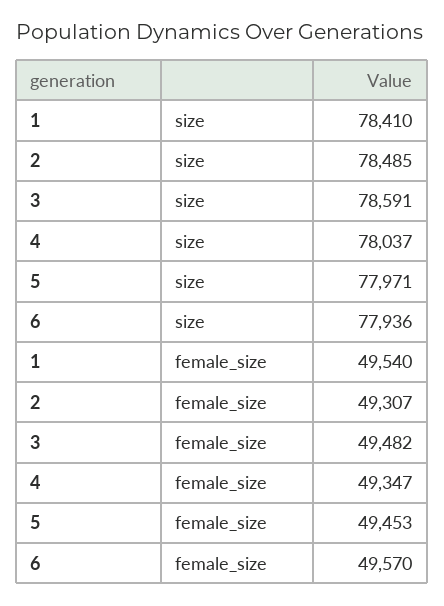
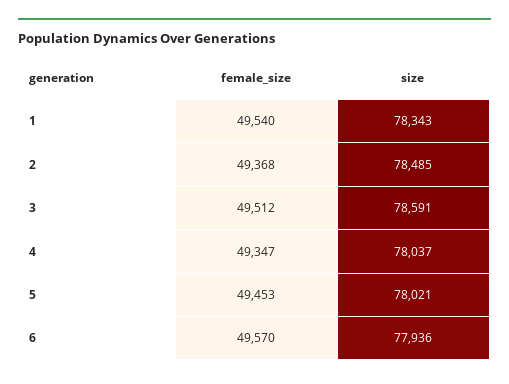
  {
    "1": {
-     "size": 78410,
+     "size": 78343,
      "female_size": 49540
    },
    "2": {
      "size": 78485,
-     "female_size": 49307
+     "female_size": 49368
    },
    "3": {
      "size": 78591,
-     "female_size": 49482
+     "female_size": 49512
    },
    "4": {
      "size": 78037,
      "female_size": 49347
    },
    "5": {
-     "size": 77971,
+     "size": 78021,
      "female_size": 49453
    },
    "6": {
      "size": 77936,
      "female_size": 49570
    }
  }

